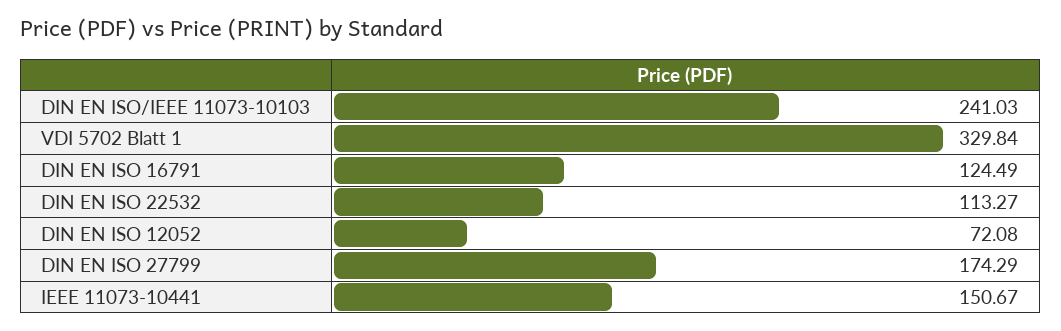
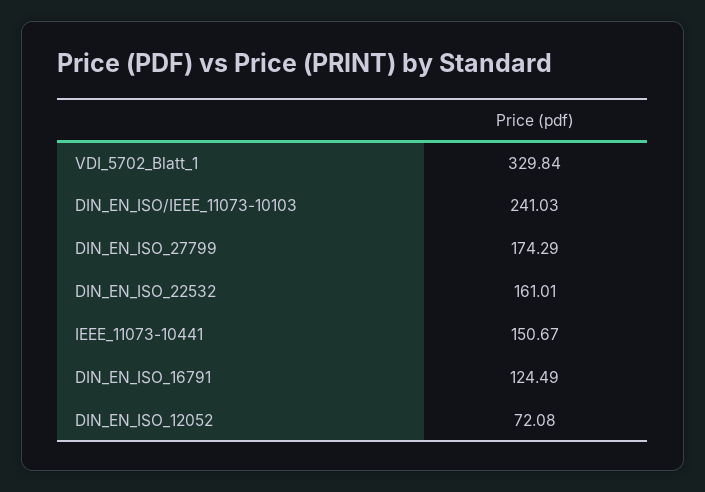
  {
    "DIN EN ISO/IEEE 11073-10103": 241.03,
    "VDI 5702 Blatt 1": 329.84,
    "DIN EN ISO 16791": 124.49,
-   "DIN EN ISO 22532": 113.27,
+   "DIN EN ISO 22532": 161.01,
    "DIN EN ISO 12052": 72.08,
    "DIN EN ISO 27799": 174.29,
    "IEEE 11073-10441": 150.67
  }

